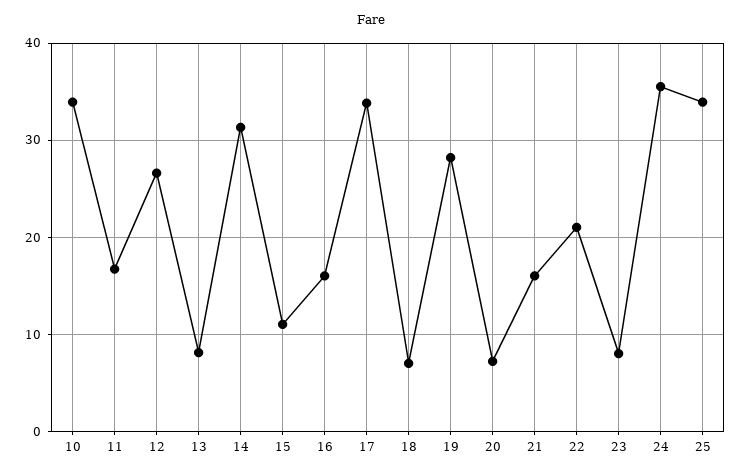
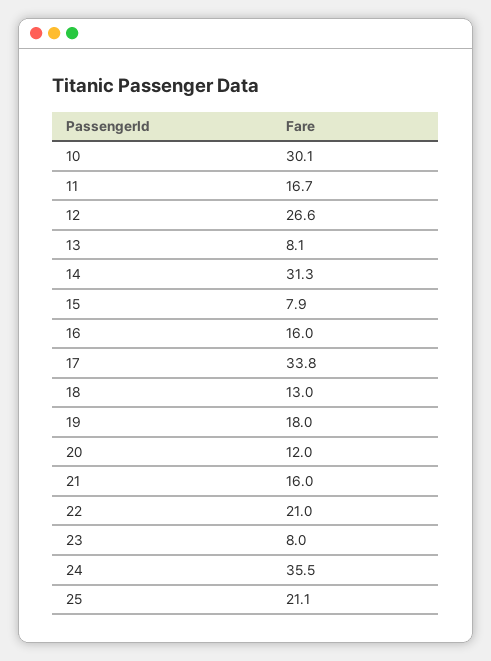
  {
-   "10": 34,
+   "10": 30.1,
    "11": 16.7,
    "12": 26.6,
    "13": 8.1,
    "14": 31.3,
-   "15": 11,
+   "15": 7.9,
    "16": 16,
    "17": 33.8,
-   "18": 7,
+   "18": 13,
-   "19": 28,
+   "19": 18,
-   "20": 7,
+   "20": 12,
    "21": 16,
    "22": 21,
    "23": 8,
    "24": 35.5,
-   "25": 34
+   "25": 21.1
  }

